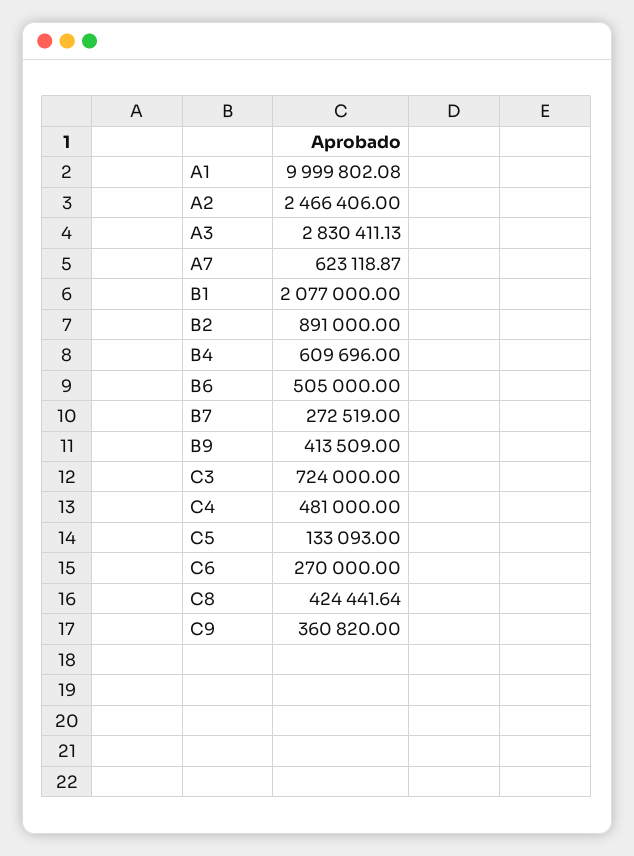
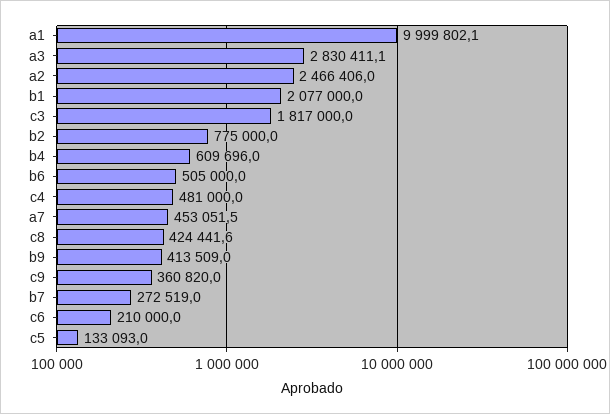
  {
    "A1": 9999802.08,
    "A2": 2466406,
    "A3": 2830411.13,
-   "A7": 623118.87,
+   "A7": 453051.5,
    "B1": 2077000,
-   "B2": 891000,
+   "B2": 775000,
    "B4": 609696,
    "B6": 505000,
    "B7": 272519,
    "B9": 413509,
-   "C3": 724000,
+   "C3": 1817000,
    "C4": 481000,
    "C5": 133093,
-   "C6": 270000,
+   "C6": 210000,
    "C8": 424441.64,
    "C9": 360820
  }

